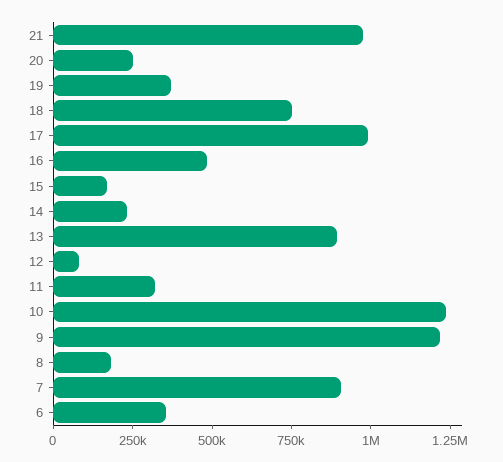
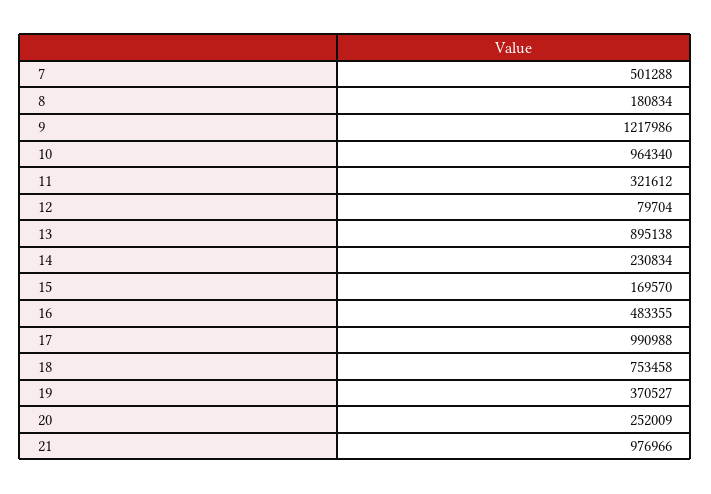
  {
    "21": 976966,
    "20": 252009,
    "19": 370527,
    "18": 753458,
    "17": 990988,
    "16": 483355,
    "15": 169570,
    "14": 230834,
    "13": 895138,
    "12": 79704,
    "11": 321612,
-   "10": 1250000,
+   "10": 964340,
    "9": 1217986,
    "8": 180834,
-   "7": 900000,
+   "7": 501288
-   "6": 350000
  }

